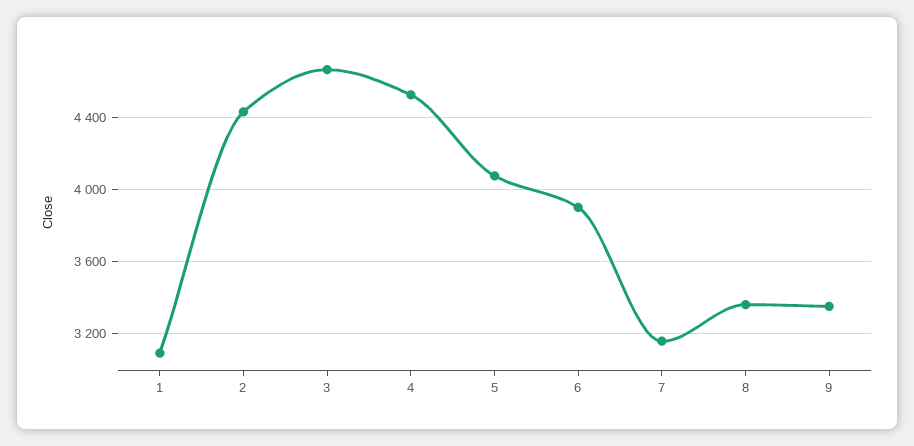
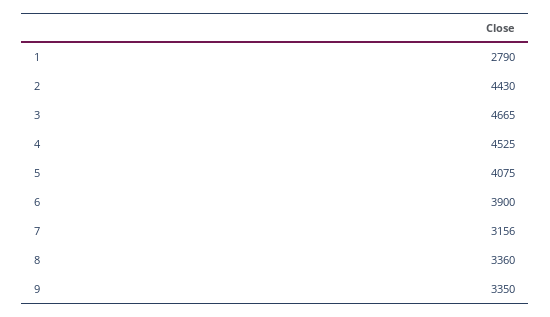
  {
-   "1": 3100,
+   "1": 2790,
    "2": 4430,
    "3": 4665,
    "4": 4525,
    "5": 4075,
    "6": 3900,
    "7": 3156,
    "8": 3360,
    "9": 3350
  }

